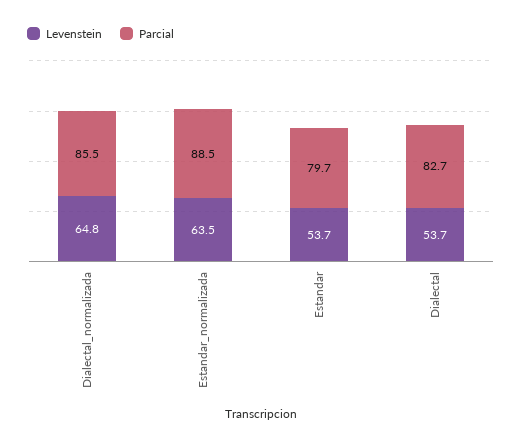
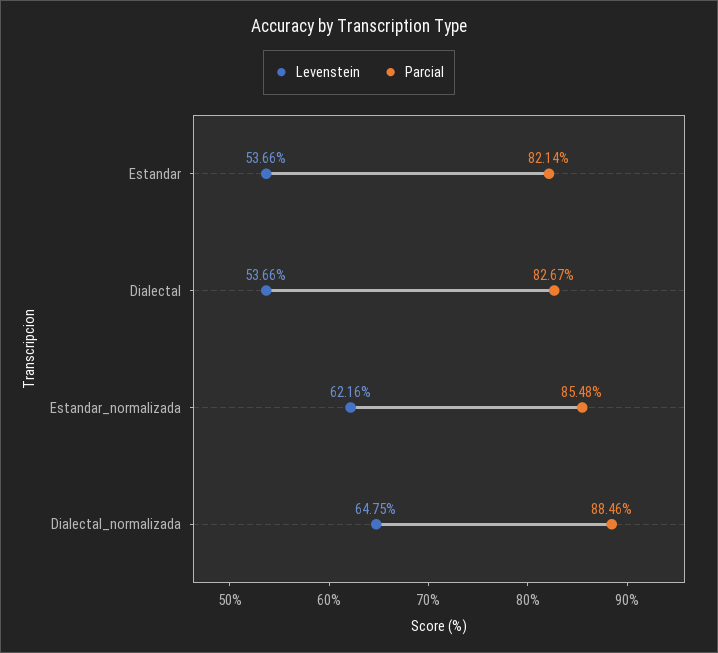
  {
    "Levenstein": {
      "Dialectal_normalizada": 64.75,
-     "Estandar_normalizada": 63.5,
+     "Estandar_normalizada": 62.16,
      "Estandar": 53.66,
      "Dialectal": 53.66
    },
    "Parcial": {
-     "Dialectal_normalizada": 85.5,
+     "Dialectal_normalizada": 88.46,
-     "Estandar_normalizada": 88.5,
+     "Estandar_normalizada": 85.48,
-     "Estandar": 79.7,
+     "Estandar": 82.14,
      "Dialectal": 82.67
    }
  }

